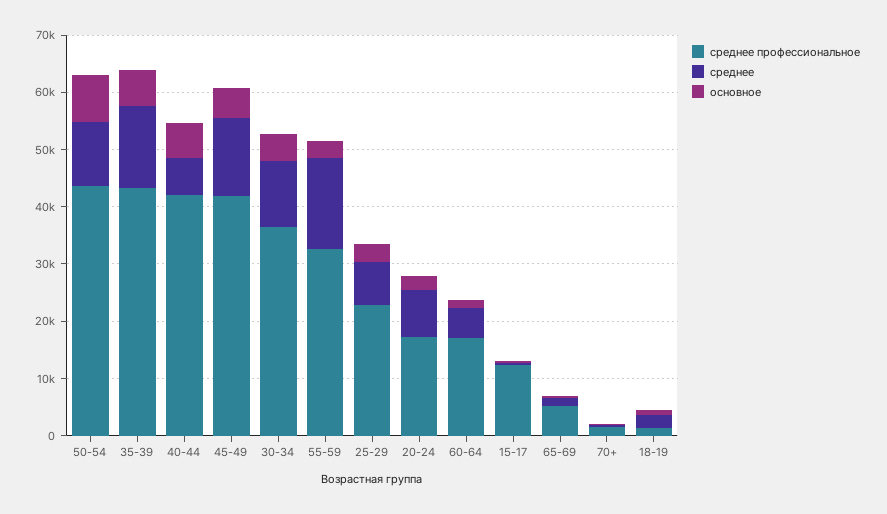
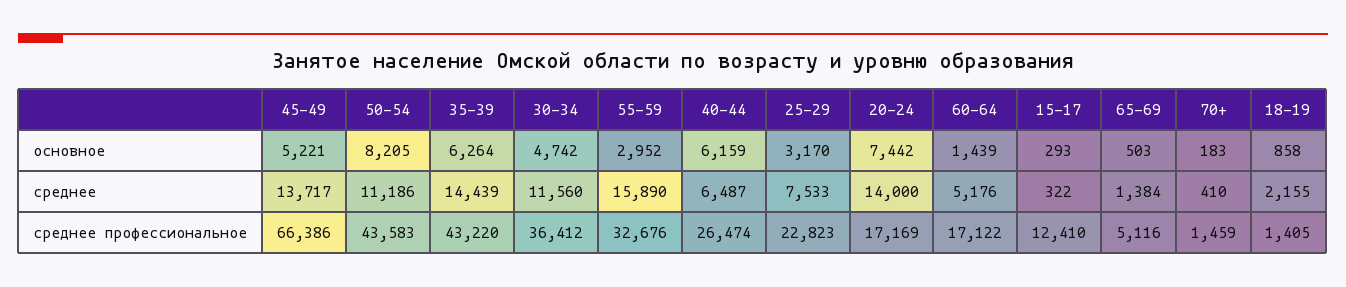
  {
    "среднее профессиональное": {
      "50-54": 43583,
      "35-39": 43220,
-     "40-44": 42000,
+     "40-44": 26474,
-     "45-49": 42000,
+     "45-49": 66386,
      "30-34": 36412,
      "55-59": 32676,
      "25-29": 22823,
      "20-24": 17169,
      "60-64": 17122,
      "15-17": 12410,
      "65-69": 5116,
      "70+": 1459,
      "18-19": 1405
    },
    "среднее": {
      "50-54": 11186,
      "35-39": 14439,
      "40-44": 6487,
      "45-49": 13717,
      "30-34": 11560,
      "55-59": 15890,
      "25-29": 7533,
-     "20-24": 8000,
+     "20-24": 14000,
      "60-64": 5176,
      "15-17": 322,
      "65-69": 1384,
      "70+": 410,
      "18-19": 2155
    },
    "основное": {
      "50-54": 8205,
      "35-39": 6264,
      "40-44": 6159,
      "45-49": 5221,
      "30-34": 4742,
      "55-59": 2952,
      "25-29": 3170,
-     "20-24": 2000,
+     "20-24": 7442,
      "60-64": 1439,
      "15-17": 293,
      "65-69": 503,
      "70+": 183,
      "18-19": 858
    }
  }

